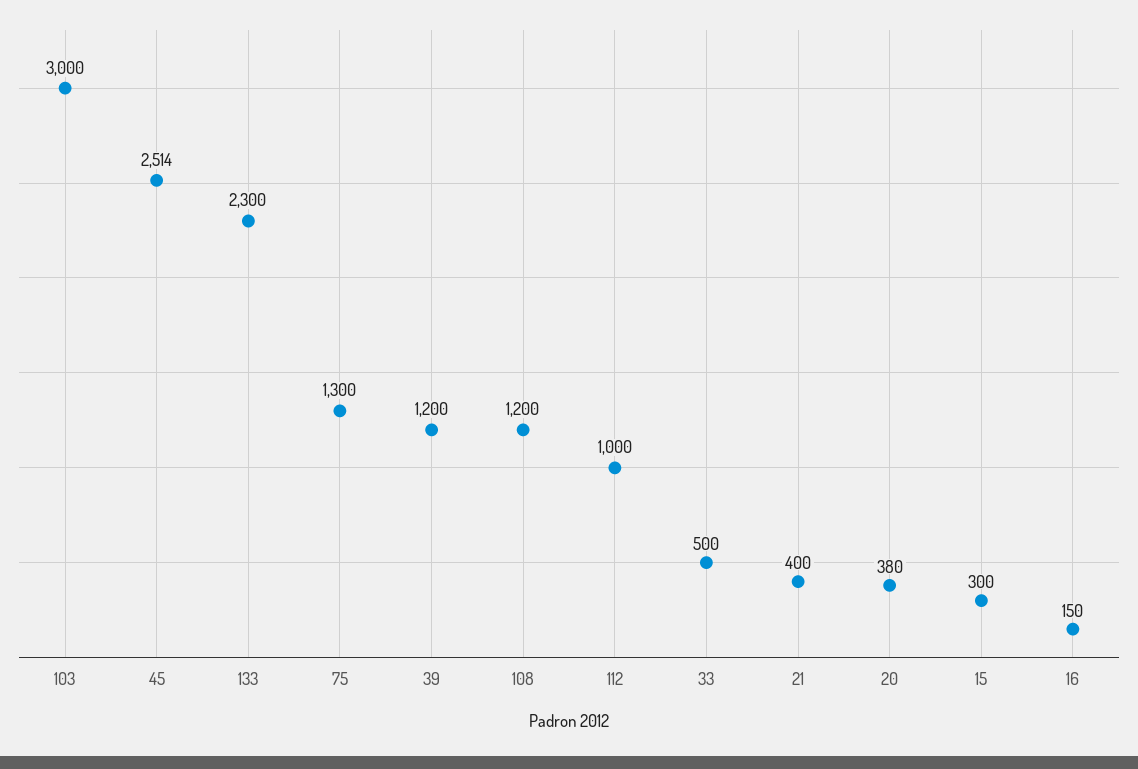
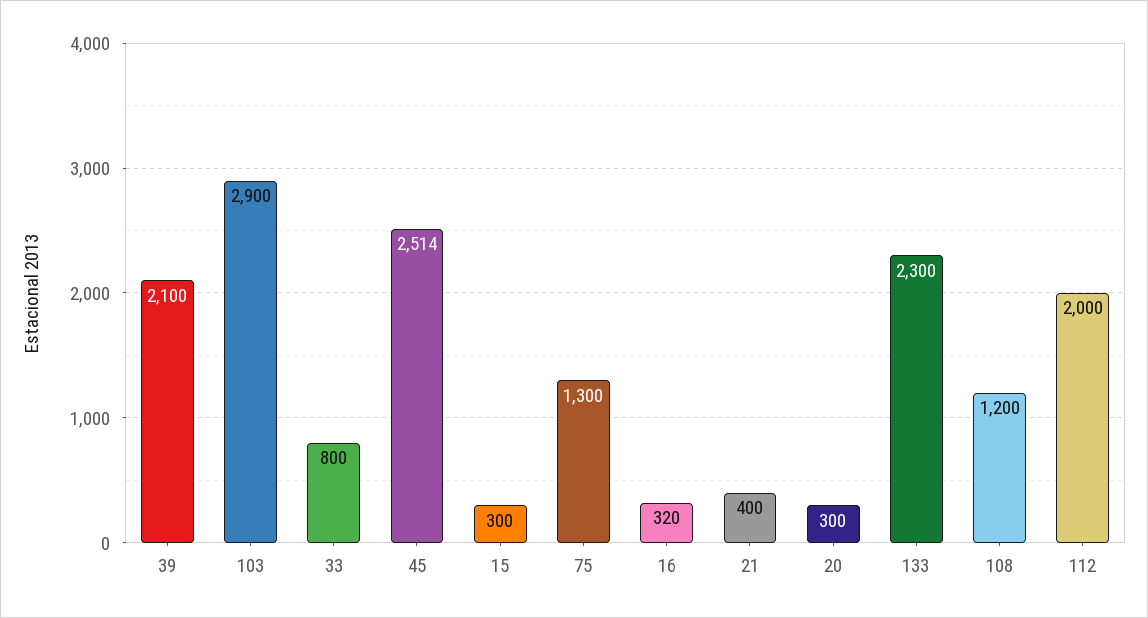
  {
-   "103": 3000,
+   "103": 2900,
    "45": 2514,
    "133": 2300,
    "75": 1300,
-   "39": 1200,
+   "39": 2100,
    "108": 1200,
-   "112": 1000,
+   "112": 2000,
-   "33": 500,
+   "33": 800,
    "21": 400,
-   "20": 380,
+   "20": 300,
    "15": 300,
-   "16": 150
+   "16": 320
  }

